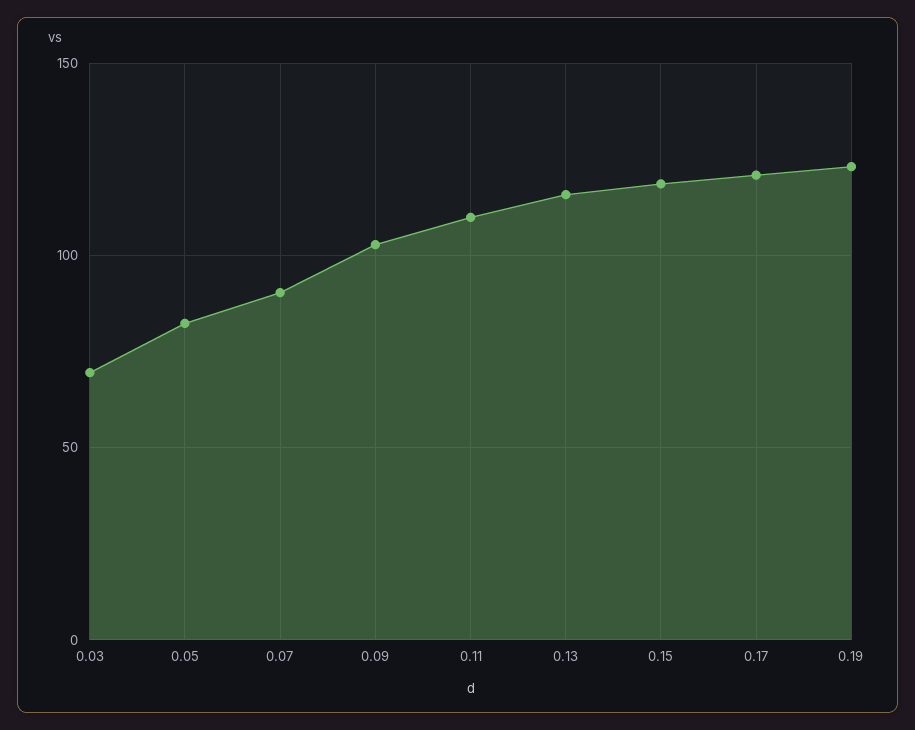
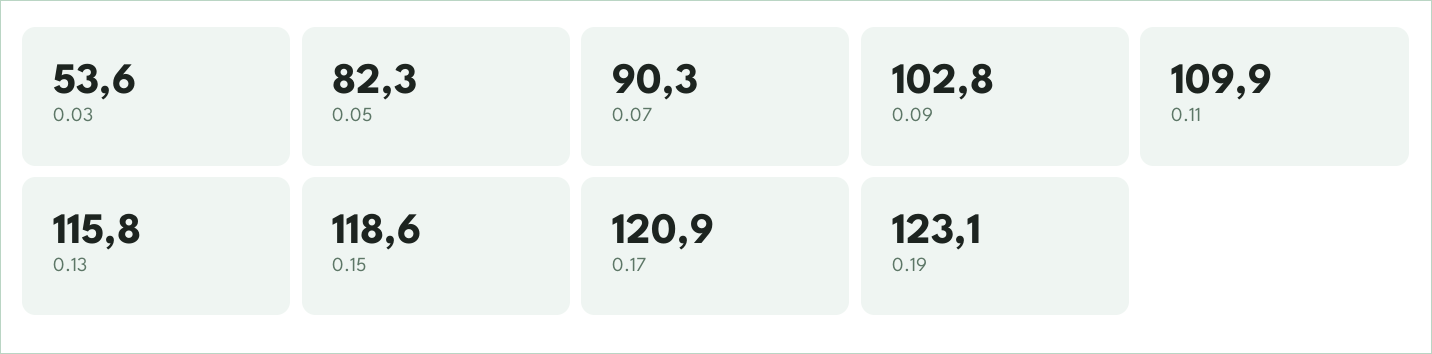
  {
-   "0.03": 70,
+   "0.03": 53.6,
    "0.05": 82.3,
    "0.07": 90.3,
    "0.09": 102.8,
    "0.11": 109.9,
    "0.13": 115.8,
    "0.15": 118.6,
    "0.17": 120.9,
    "0.19": 123.1
  }

